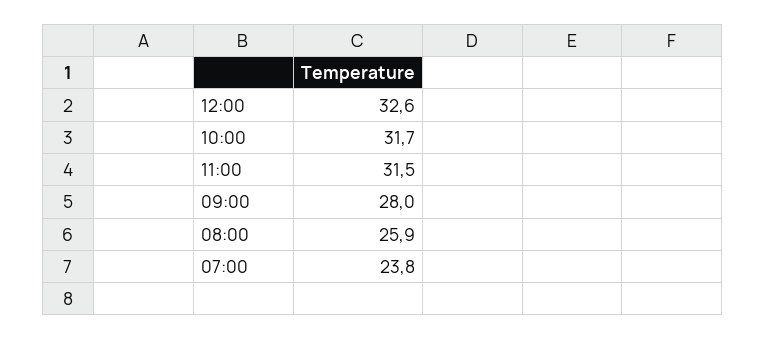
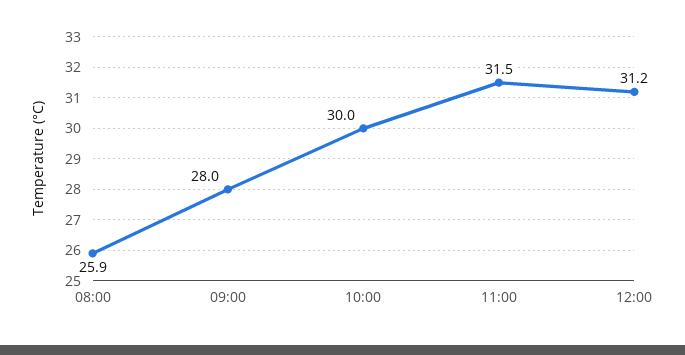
  {
-   "12:00": 32.6,
+   "12:00": 31.2,
-   "10:00": 31.7,
+   "10:00": 30,
    "11:00": 31.5,
    "09:00": 28,
-   "08:00": 25.9,
+   "08:00": 25.9
-   "07:00": 23.8
  }

